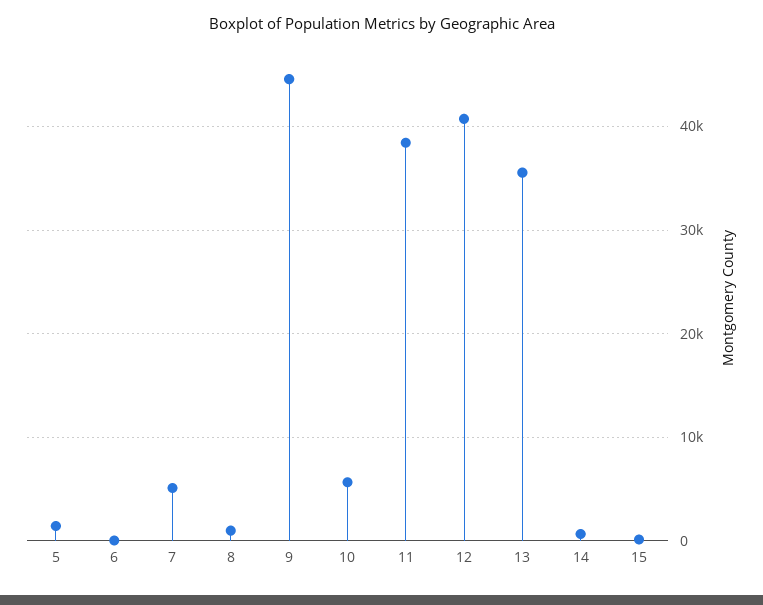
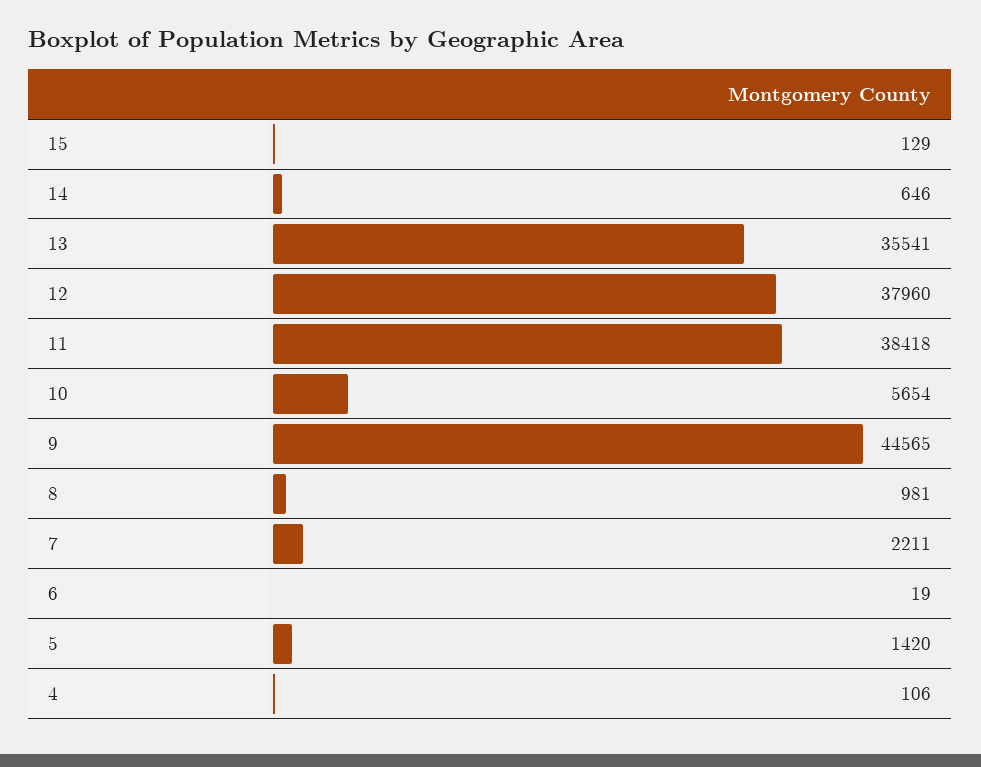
  {
    "5": 1420,
    "6": 19,
-   "7": 5000,
+   "7": 2211,
    "8": 981,
    "9": 44565,
    "10": 5654,
    "11": 38418,
-   "12": 41000,
+   "12": 37960,
    "13": 35541,
    "14": 646,
-   "15": 129
+   "15": 129,
+   "4": 106
  }

